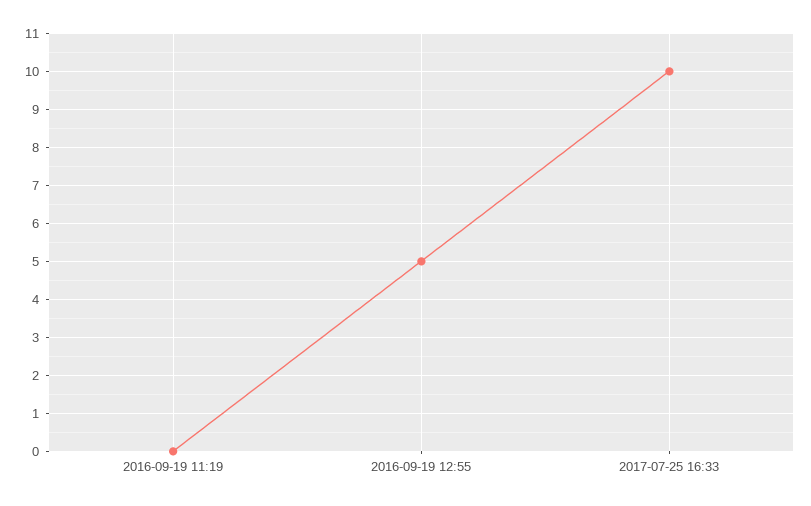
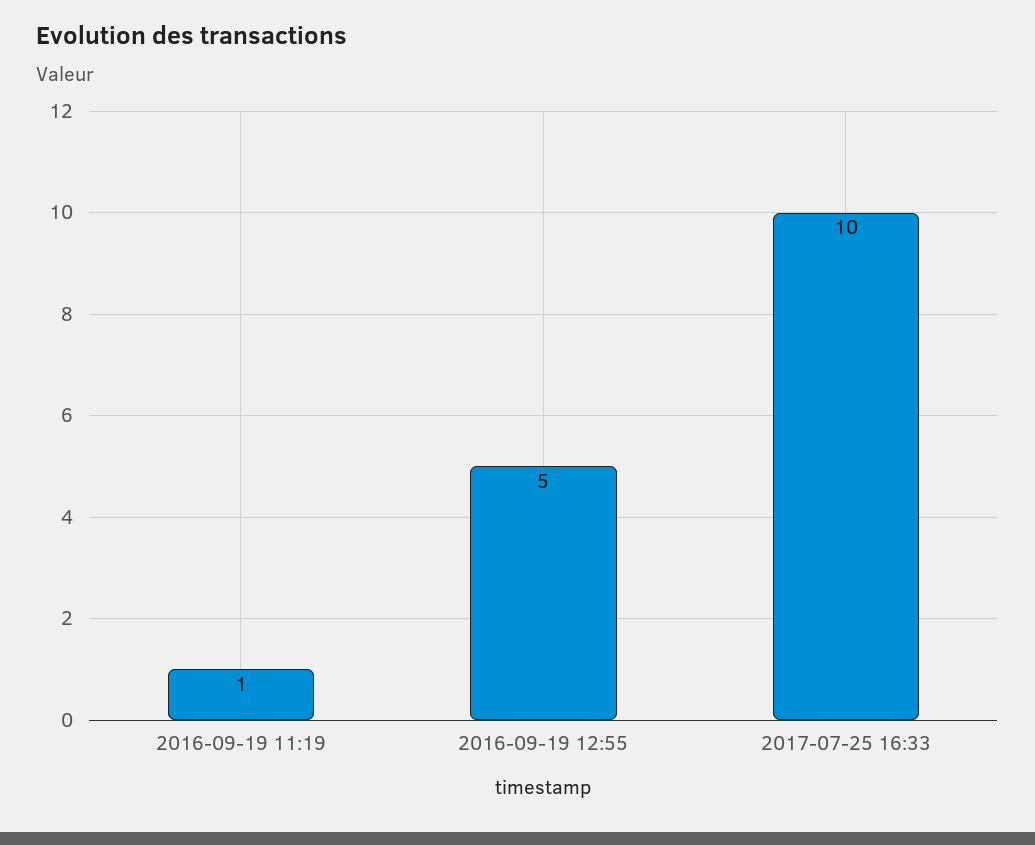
  {
-   "2016-09-19 11:19": 0,
+   "2016-09-19 11:19": 1,
    "2016-09-19 12:55": 5,
    "2017-07-25 16:33": 10
  }

